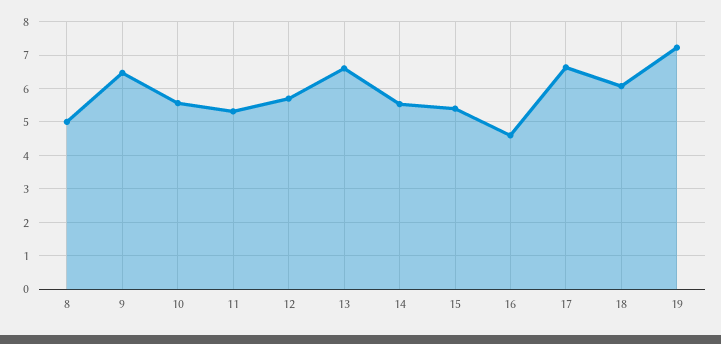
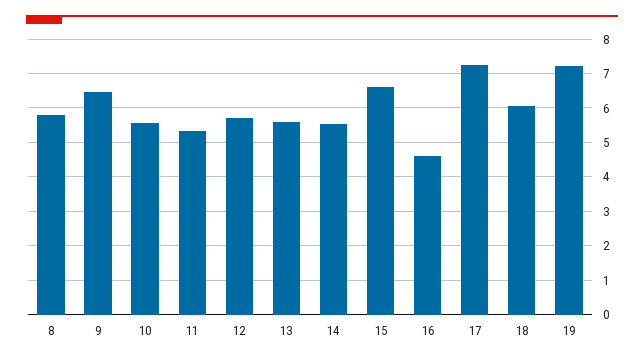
  {
-   "8": 5,
+   "8": 5.8,
    "9": 6.4,
    "10": 5.6,
    "11": 5.4,
    "12": 5.8,
-   "13": 6.6,
+   "13": 5.6,
    "14": 5.6,
-   "15": 5.4,
+   "15": 6.6,
    "16": 4.6,
-   "17": 6.6,
+   "17": 7.2,
    "18": 6,
    "19": 7.2
  }

